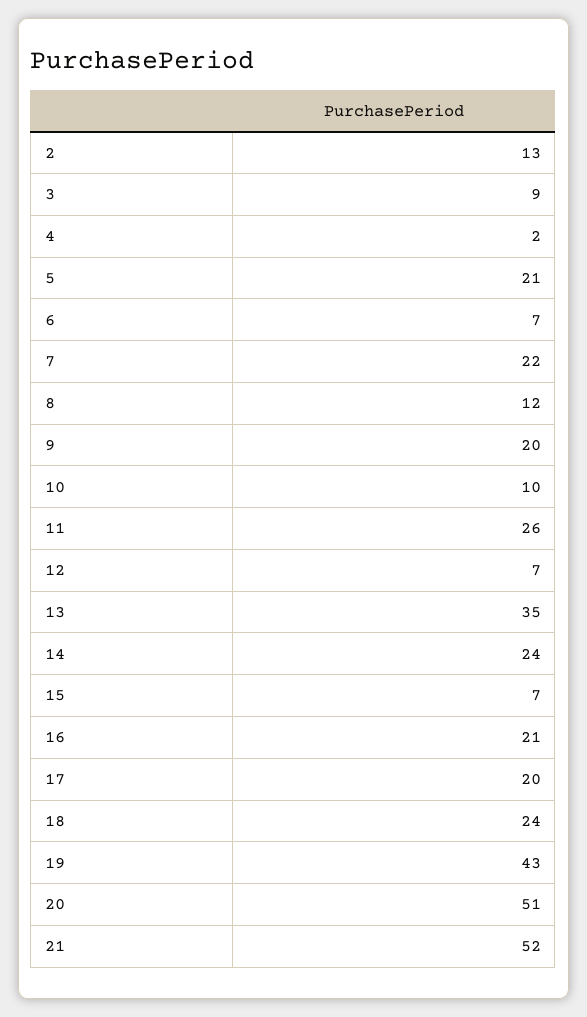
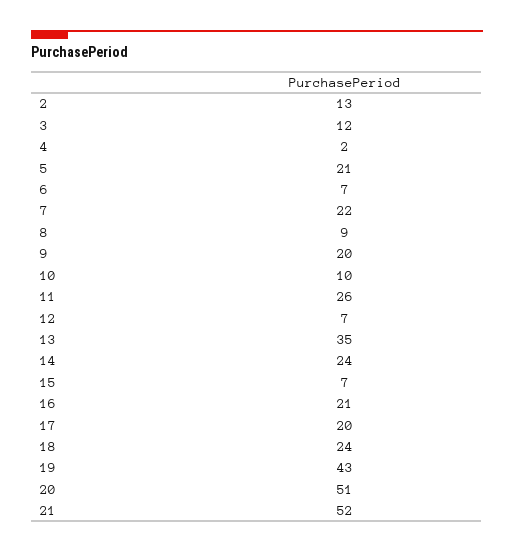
  {
    "2": 13,
-   "3": 9,
+   "3": 12,
    "4": 2,
    "5": 21,
    "6": 7,
    "7": 22,
-   "8": 12,
+   "8": 9,
    "9": 20,
    "10": 10,
    "11": 26,
    "12": 7,
    "13": 35,
    "14": 24,
    "15": 7,
    "16": 21,
    "17": 20,
    "18": 24,
    "19": 43,
    "20": 51,
    "21": 52
  }

